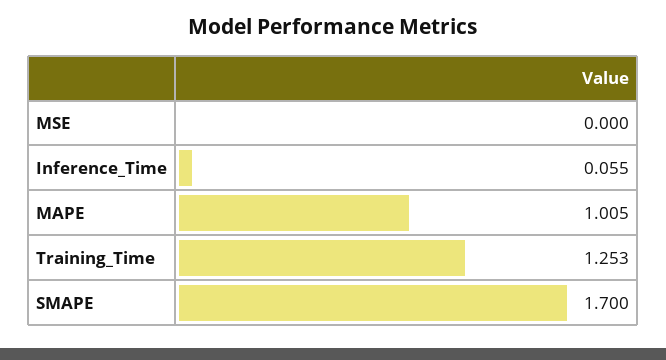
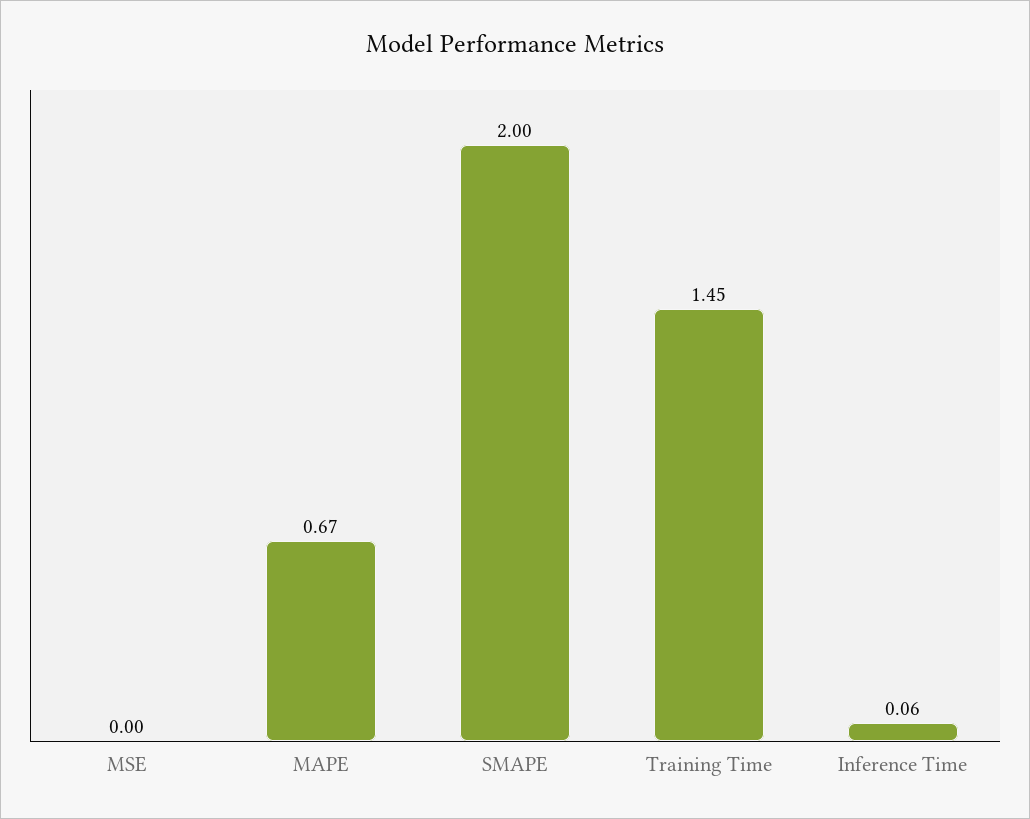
  {
    "MSE": 0,
    "Inference_Time": 0.055,
-   "MAPE": 1.005,
+   "MAPE": 0.67,
-   "Training_Time": 1.253,
+   "Training_Time": 1.45,
-   "SMAPE": 1.7
+   "SMAPE": 2
  }

